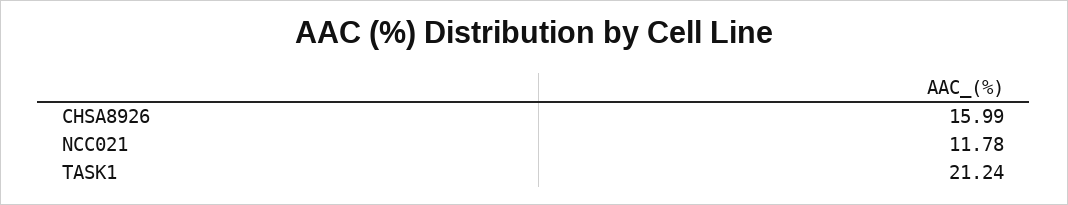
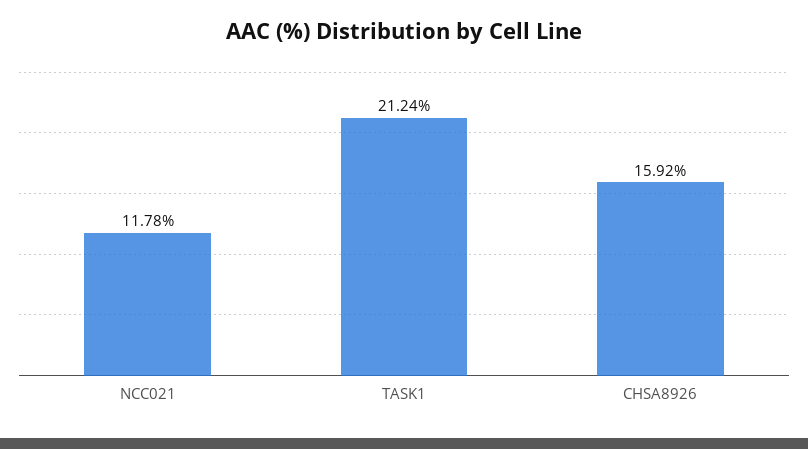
  {
-   "CHSA8926": 15.99,
+   "CHSA8926": 15.92,
    "NCC021": 11.78,
    "TASK1": 21.24
  }

